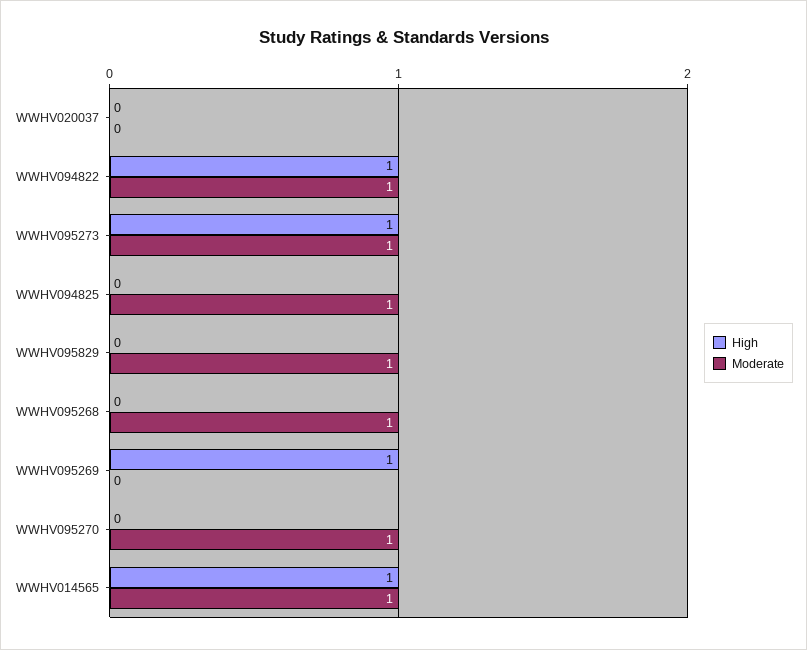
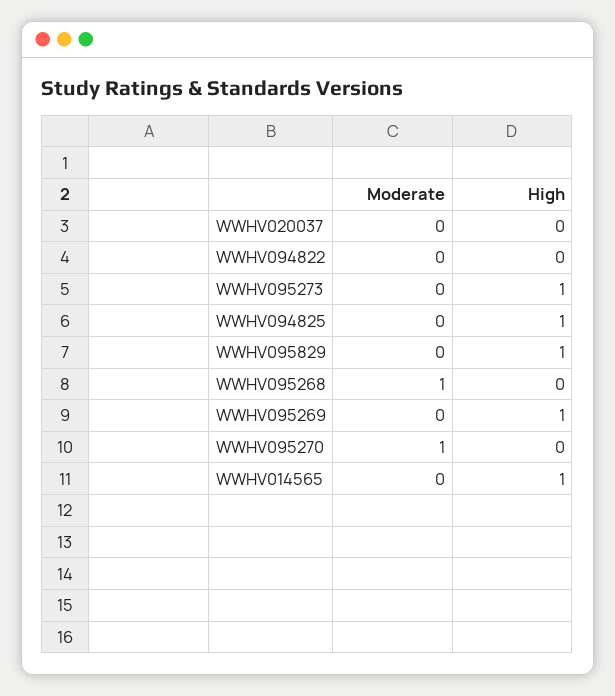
  {
    "High": {
      "WWHV020037": 0,
-     "WWHV094822": 1,
+     "WWHV094822": 0,
      "WWHV095273": 1,
-     "WWHV094825": 0,
+     "WWHV094825": 1,
-     "WWHV095829": 0,
+     "WWHV095829": 1,
      "WWHV095268": 0,
      "WWHV095269": 1,
      "WWHV095270": 0,
      "WWHV014565": 1
    },
    "Moderate": {
      "WWHV020037": 0,
-     "WWHV094822": 1,
+     "WWHV094822": 0,
-     "WWHV095273": 1,
+     "WWHV095273": 0,
-     "WWHV094825": 1,
+     "WWHV094825": 0,
-     "WWHV095829": 1,
+     "WWHV095829": 0,
      "WWHV095268": 1,
      "WWHV095269": 0,
      "WWHV095270": 1,
-     "WWHV014565": 1
+     "WWHV014565": 0
    }
  }

